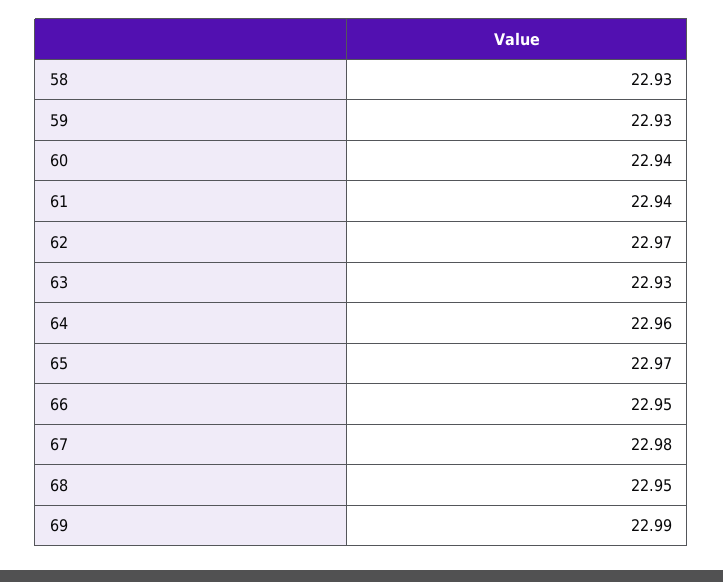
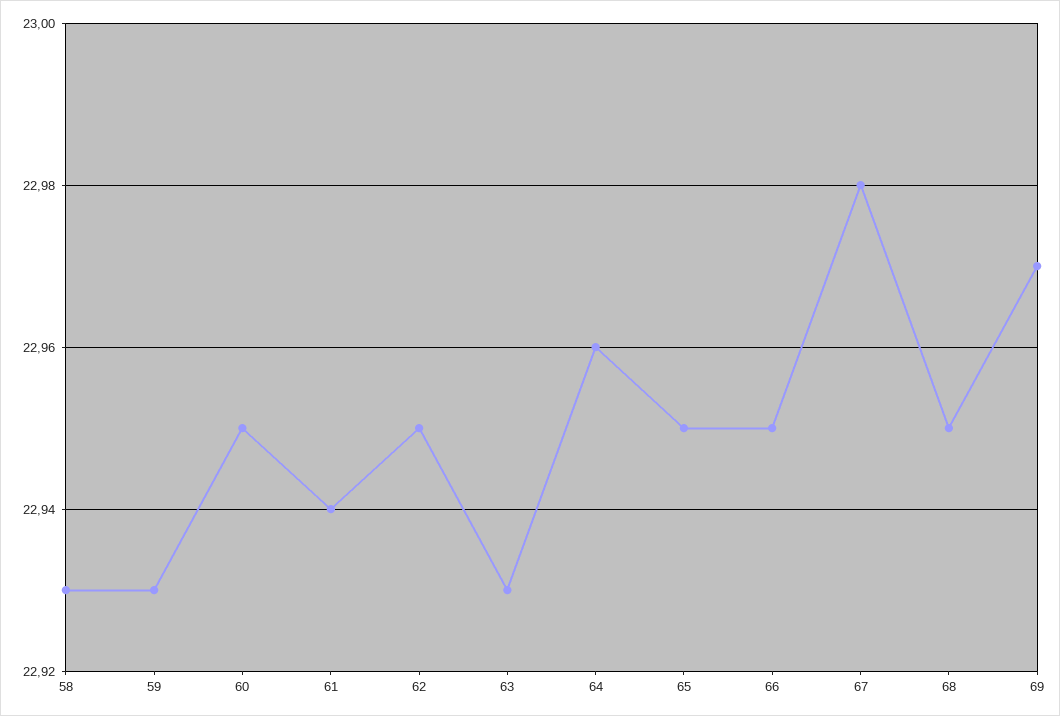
  {
    "58": 22.93,
    "59": 22.93,
-   "60": 22.94,
+   "60": 22.95,
    "61": 22.94,
-   "62": 22.97,
+   "62": 22.95,
    "63": 22.93,
    "64": 22.96,
-   "65": 22.97,
+   "65": 22.95,
    "66": 22.95,
    "67": 22.98,
    "68": 22.95,
-   "69": 22.99
+   "69": 22.97
  }

